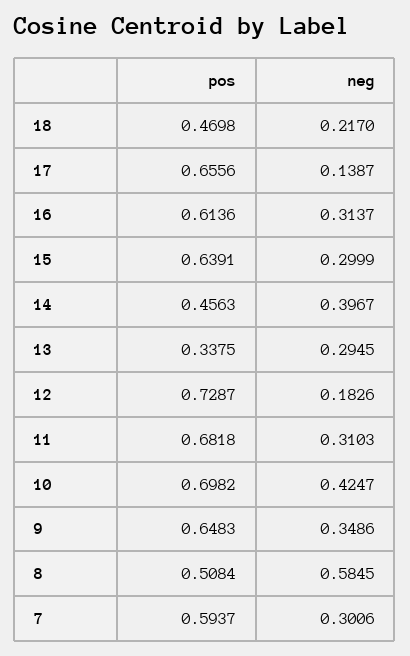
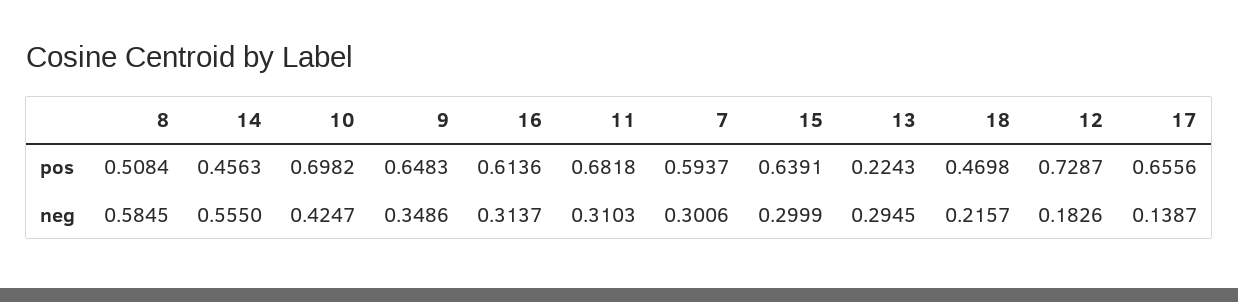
  {
    "pos": {
      "18": 0.4698,
      "17": 0.6556,
      "16": 0.6136,
      "15": 0.6391,
      "14": 0.4563,
-     "13": 0.3375,
+     "13": 0.2243,
      "12": 0.7287,
      "11": 0.6818,
      "10": 0.6982,
      "9": 0.6483,
      "8": 0.5084,
      "7": 0.5937
    },
    "neg": {
-     "18": 0.217,
+     "18": 0.2157,
      "17": 0.1387,
      "16": 0.3137,
      "15": 0.2999,
-     "14": 0.3967,
+     "14": 0.555,
      "13": 0.2945,
      "12": 0.1826,
      "11": 0.3103,
      "10": 0.4247,
      "9": 0.3486,
      "8": 0.5845,
      "7": 0.3006
    }
  }

